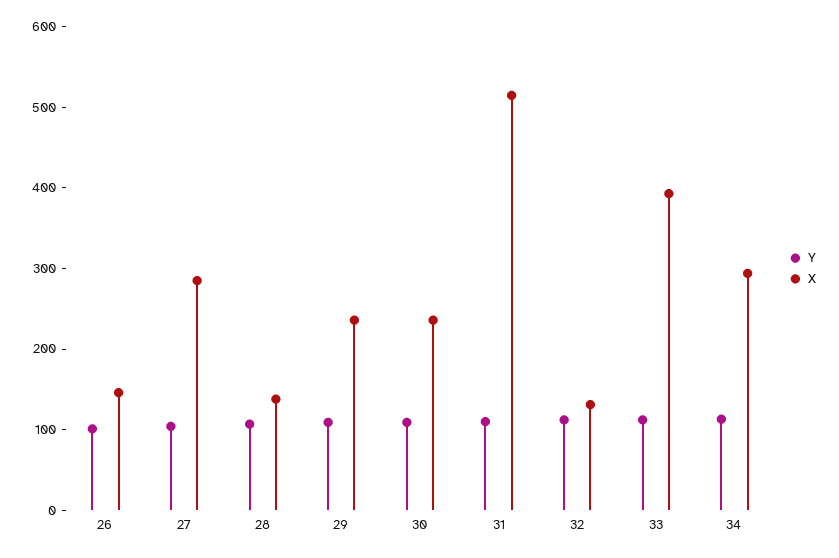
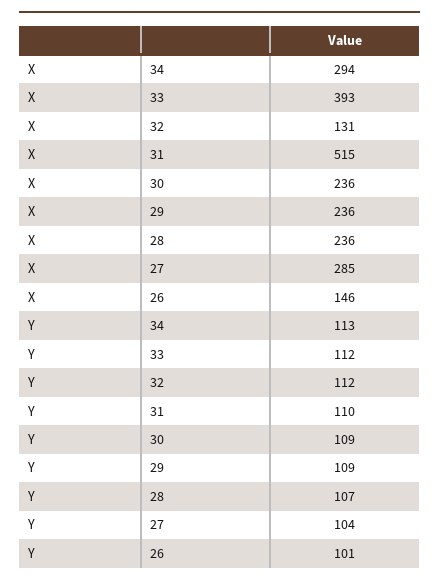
  {
    "Y": {
      "26": 101,
      "27": 104,
      "28": 107,
      "29": 109,
      "30": 109,
      "31": 110,
      "32": 112,
      "33": 112,
      "34": 113
    },
    "X": {
      "26": 146,
      "27": 285,
-     "28": 140,
+     "28": 236,
      "29": 236,
      "30": 236,
      "31": 515,
      "32": 131,
      "33": 393,
      "34": 294
    }
  }

